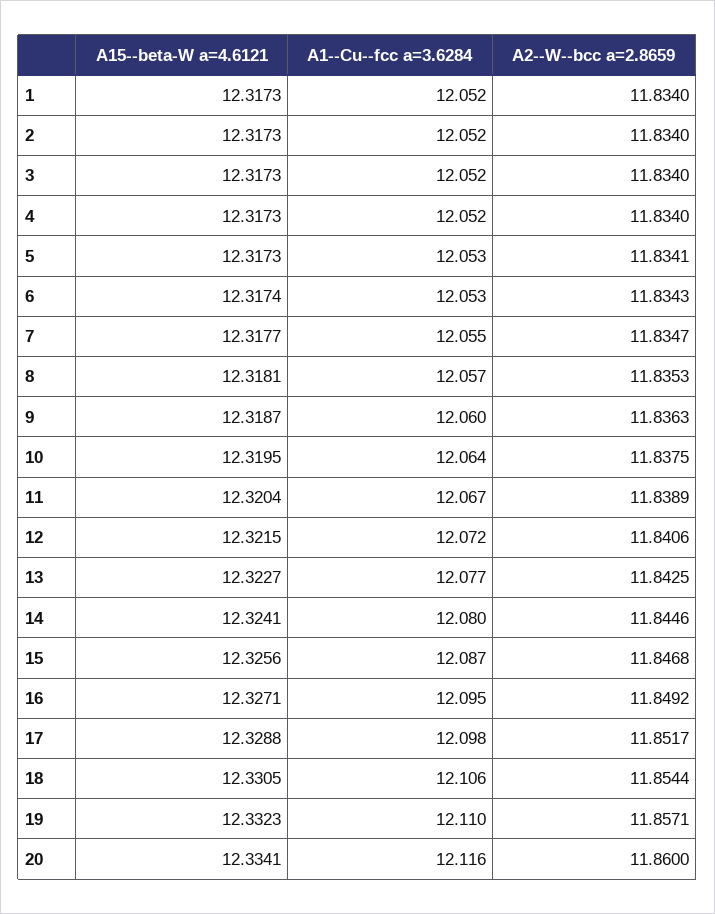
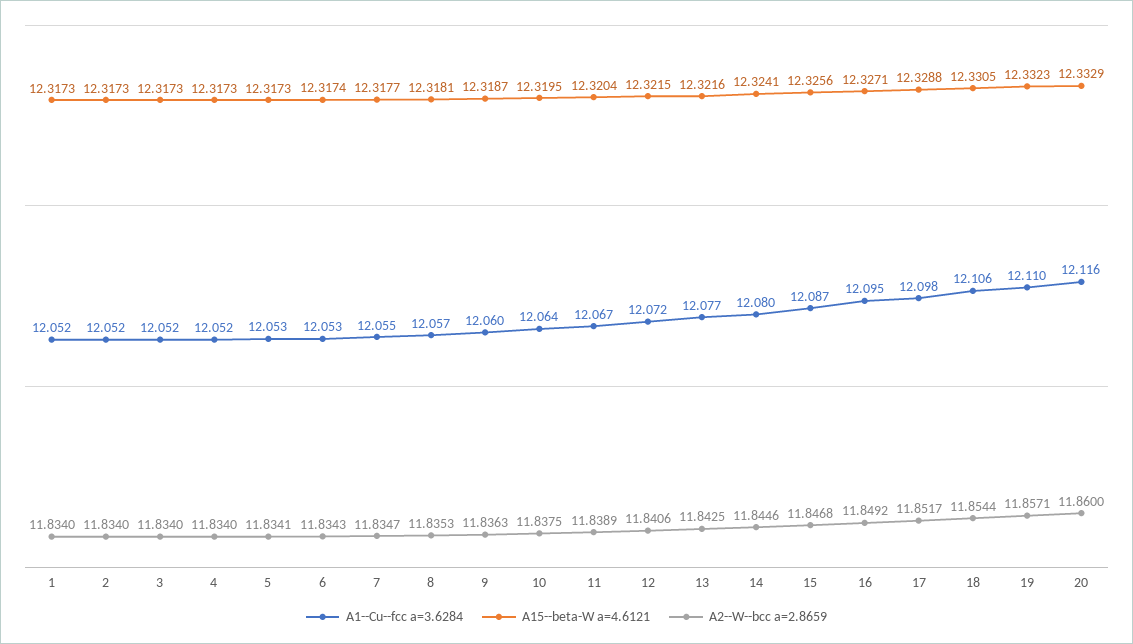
  {
    "A15--beta-W a=4.6121": {
      "1": 12.3173,
      "2": 12.3173,
      "3": 12.3173,
      "4": 12.3173,
      "5": 12.3173,
      "6": 12.3174,
      "7": 12.3177,
      "8": 12.3181,
      "9": 12.3187,
      "10": 12.3195,
      "11": 12.3204,
      "12": 12.3215,
-     "13": 12.3227,
+     "13": 12.3216,
      "14": 12.3241,
      "15": 12.3256,
      "16": 12.3271,
      "17": 12.3288,
      "18": 12.3305,
      "19": 12.3323,
-     "20": 12.3341
+     "20": 12.3329
    },
    "A1--Cu--fcc a=3.6284": {
      "1": 12.052,
      "2": 12.052,
      "3": 12.052,
      "4": 12.052,
      "5": 12.053,
      "6": 12.053,
      "7": 12.055,
      "8": 12.057,
      "9": 12.06,
      "10": 12.064,
      "11": 12.067,
      "12": 12.072,
      "13": 12.077,
      "14": 12.08,
      "15": 12.087,
      "16": 12.095,
      "17": 12.098,
      "18": 12.106,
      "19": 12.11,
      "20": 12.116
    },
    "A2--W--bcc a=2.8659": {
      "1": 11.834,
      "2": 11.834,
      "3": 11.834,
      "4": 11.834,
      "5": 11.8341,
      "6": 11.8343,
      "7": 11.8347,
      "8": 11.8353,
      "9": 11.8363,
      "10": 11.8375,
      "11": 11.8389,
      "12": 11.8406,
      "13": 11.8425,
      "14": 11.8446,
      "15": 11.8468,
      "16": 11.8492,
      "17": 11.8517,
      "18": 11.8544,
      "19": 11.8571,
      "20": 11.86
    }
  }

